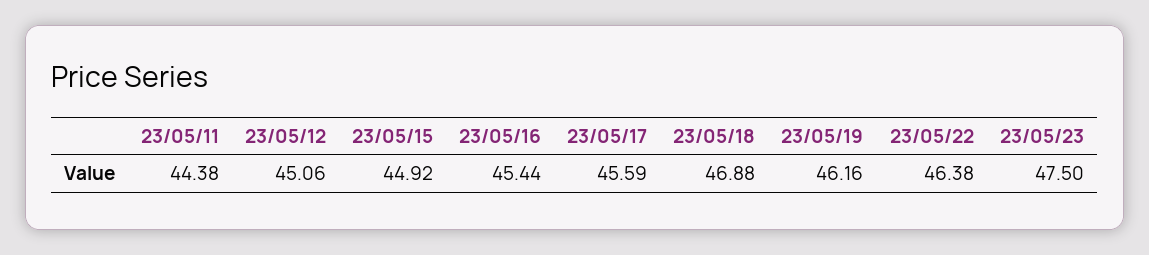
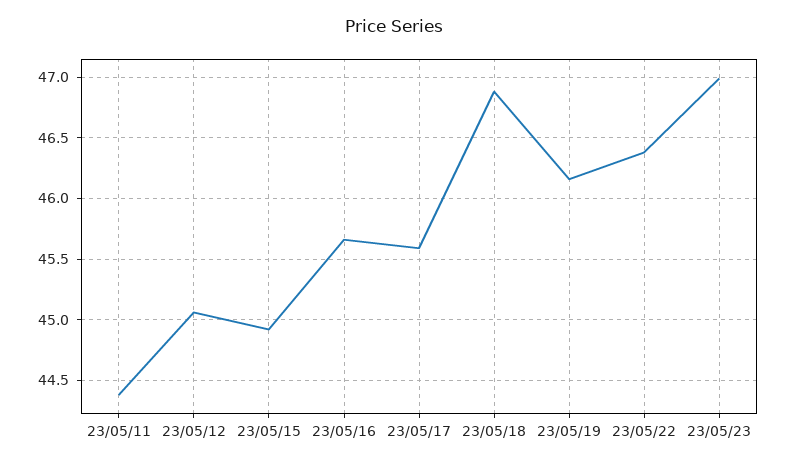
  {
    "23/05/11": 44.38,
    "23/05/12": 45.06,
    "23/05/15": 44.92,
-   "23/05/16": 45.44,
+   "23/05/16": 45.65,
    "23/05/17": 45.59,
    "23/05/18": 46.88,
    "23/05/19": 46.16,
    "23/05/22": 46.38,
-   "23/05/23": 47.5
+   "23/05/23": 47
  }

